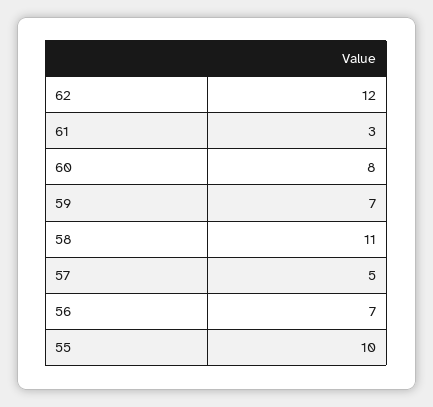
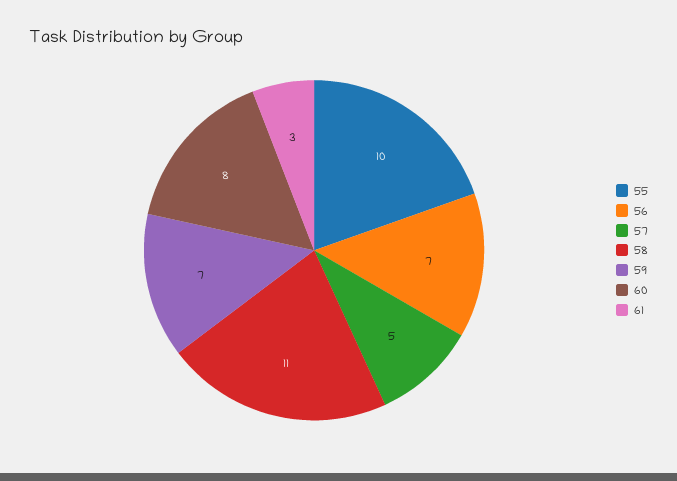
  {
-   "62": 12,
    "61": 3,
    "60": 8,
    "59": 7,
    "58": 11,
    "57": 5,
    "56": 7,
    "55": 10
  }

